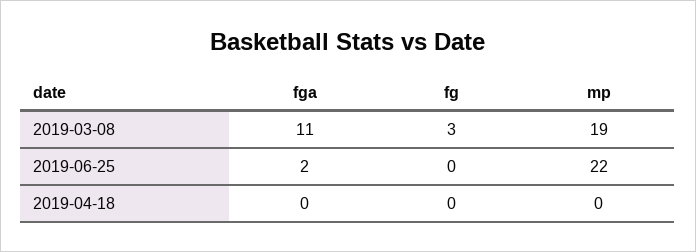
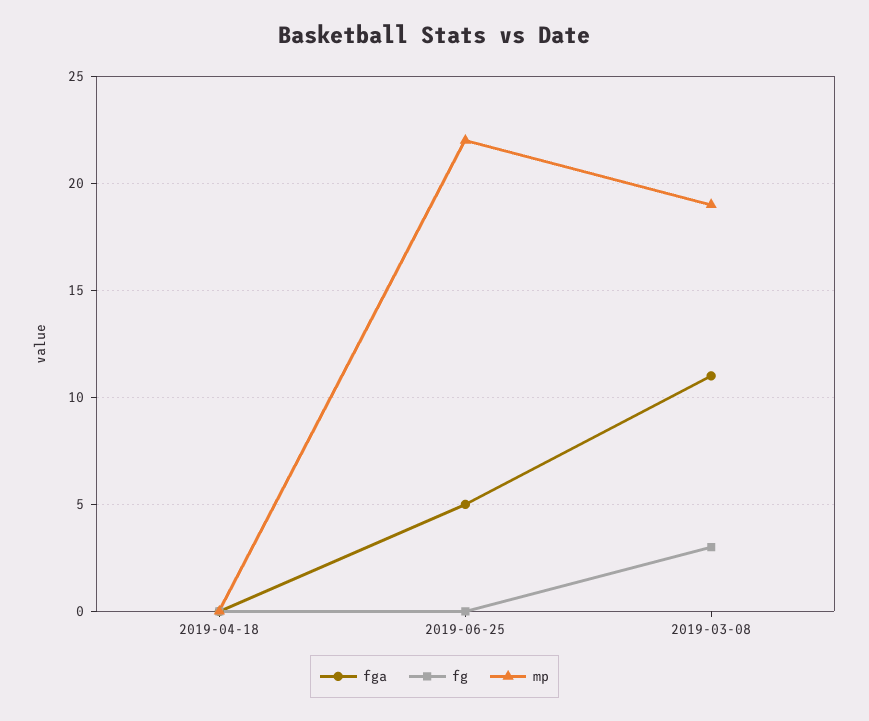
  {
    "fga": {
      "2019-03-08": 11,
-     "2019-06-25": 2,
+     "2019-06-25": 5,
      "2019-04-18": 0
    },
    "fg": {
      "2019-03-08": 3,
      "2019-06-25": 0,
      "2019-04-18": 0
    },
    "mp": {
      "2019-03-08": 19,
      "2019-06-25": 22,
      "2019-04-18": 0
    }
  }

